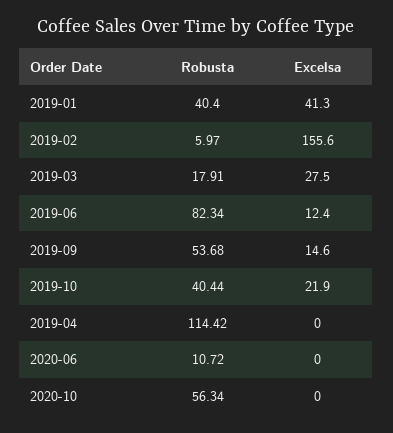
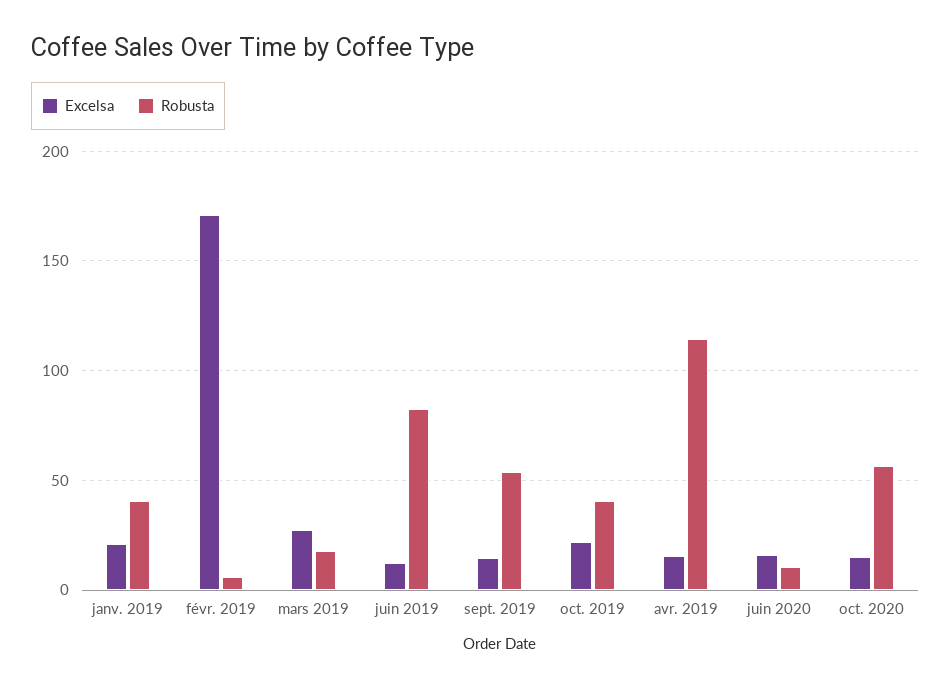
  {
    "Robusta": {
      "2019-01": 40.4,
      "2019-02": 5.97,
      "2019-03": 17.91,
      "2019-06": 82.34,
      "2019-09": 53.68,
      "2019-10": 40.44,
      "2019-04": 114.42,
      "2020-06": 10.72,
      "2020-10": 56.34
    },
    "Excelsa": {
-     "2019-01": 41.3,
+     "2019-01": 20,
-     "2019-02": 155.6,
+     "2019-02": 170,
      "2019-03": 27.5,
      "2019-06": 12.4,
      "2019-09": 14.6,
      "2019-10": 21.9,
-     "2019-04": 0,
+     "2019-04": 15,
-     "2020-06": 0,
+     "2020-06": 15,
-     "2020-10": 0
+     "2020-10": 15
    }
  }

